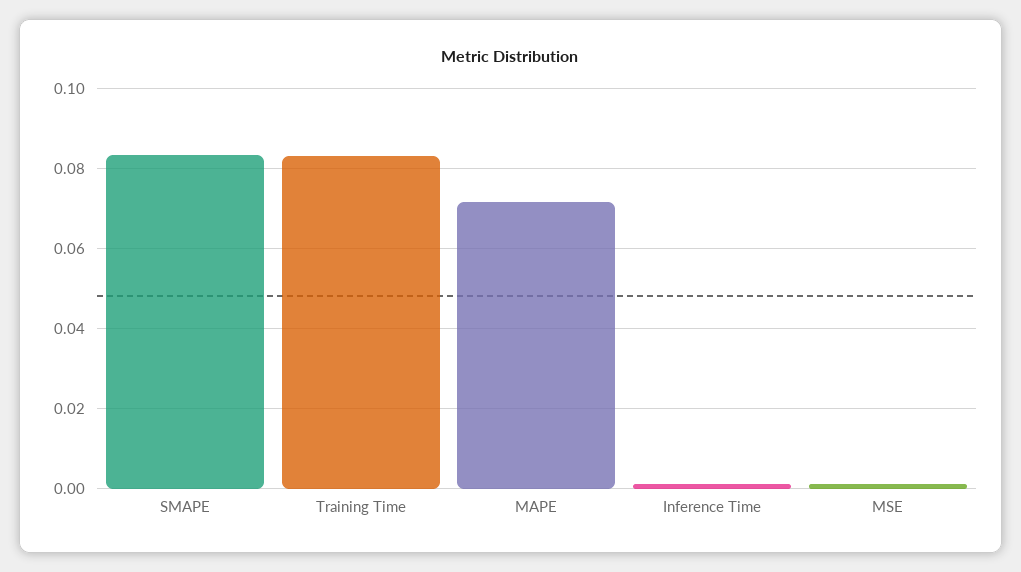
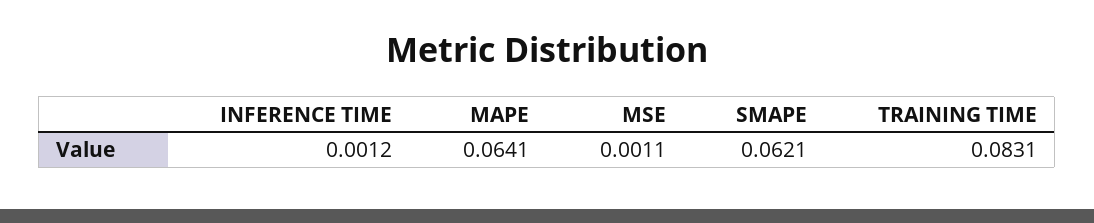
  {
-   "SMAPE": 0.084,
+   "SMAPE": 0.0621,
    "Training Time": 0.0831,
-   "MAPE": 0.072,
+   "MAPE": 0.0641,
    "Inference Time": 0.0012,
    "MSE": 0.0011
  }

